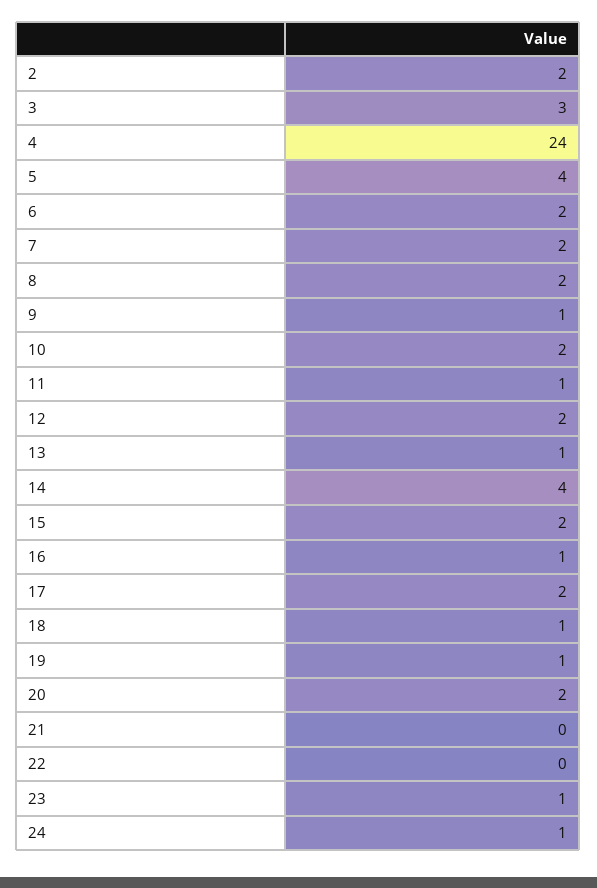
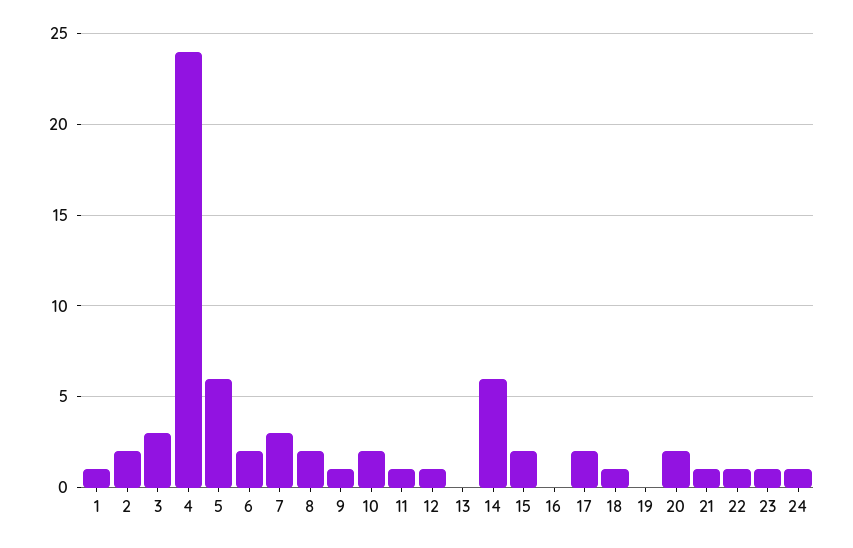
  {
    "2": 2,
    "3": 3,
    "4": 24,
-   "5": 4,
+   "5": 6,
    "6": 2,
-   "7": 2,
+   "7": 3,
    "8": 2,
    "9": 1,
    "10": 2,
    "11": 1,
-   "12": 2,
+   "12": 1,
-   "13": 1,
+   "13": 0,
-   "14": 4,
+   "14": 6,
    "15": 2,
-   "16": 1,
+   "16": 0,
    "17": 2,
    "18": 1,
-   "19": 1,
+   "19": 0,
    "20": 2,
-   "21": 0,
+   "21": 1,
-   "22": 0,
+   "22": 1,
    "23": 1,
-   "24": 1
+   "24": 1,
+   "1": 1
  }

